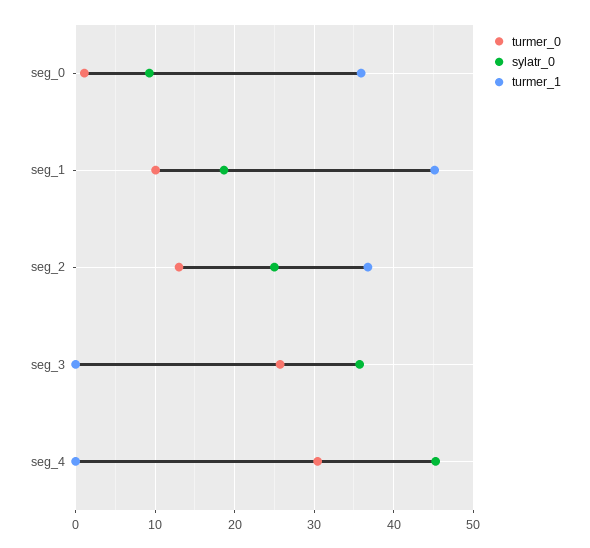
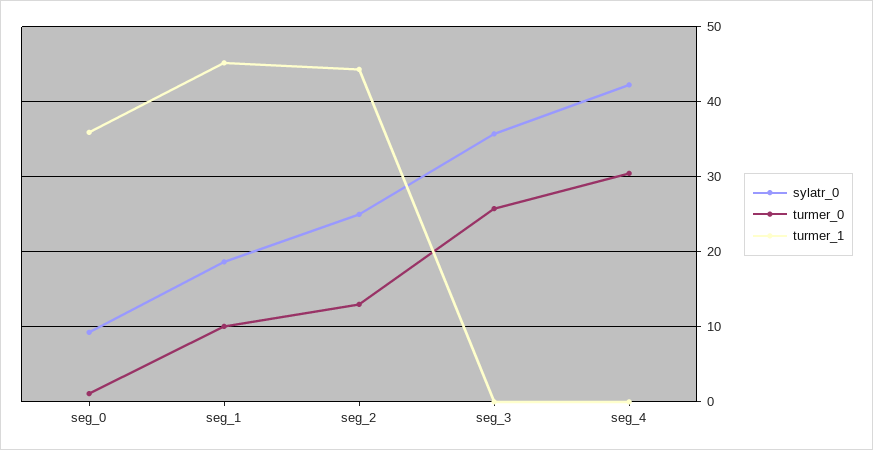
  {
    "turmer_0": {
      "seg_0": 1,
      "seg_1": 10,
      "seg_2": 13,
      "seg_3": 26,
      "seg_4": 30
    },
    "sylatr_0": {
      "seg_0": 9,
      "seg_1": 19,
      "seg_2": 25,
      "seg_3": 36,
-     "seg_4": 45
+     "seg_4": 42
    },
    "turmer_1": {
      "seg_0": 36,
      "seg_1": 45,
-     "seg_2": 37,
+     "seg_2": 44,
      "seg_3": 0,
      "seg_4": 0
    }
  }

